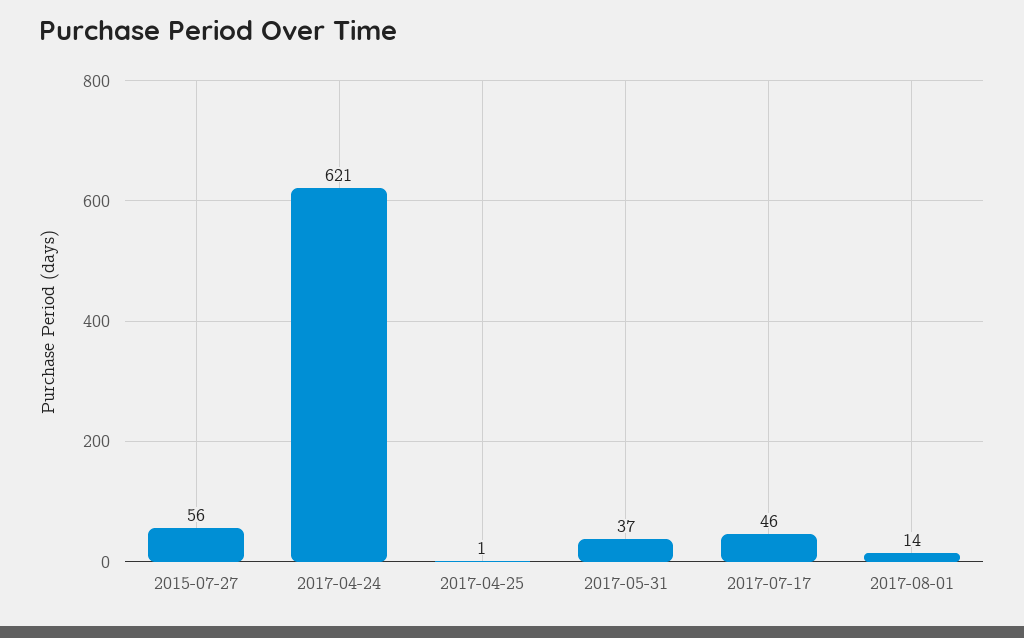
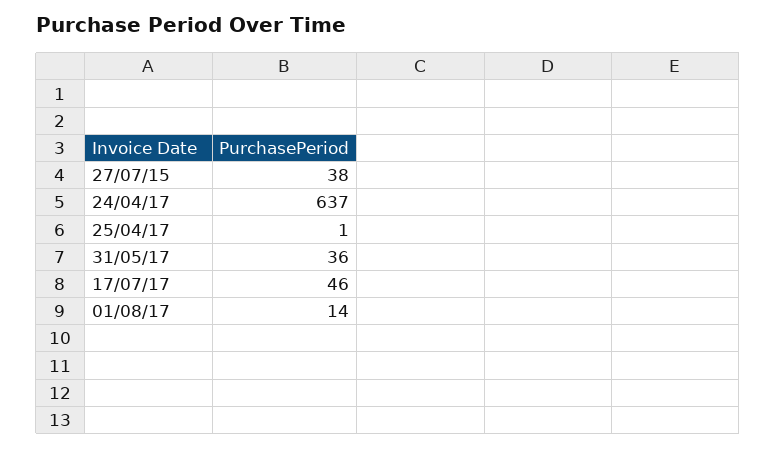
  {
-   "2015-07-27": 56,
+   "2015-07-27": 38,
-   "2017-04-24": 621,
+   "2017-04-24": 637,
    "2017-04-25": 1,
-   "2017-05-31": 37,
+   "2017-05-31": 36,
    "2017-07-17": 46,
    "2017-08-01": 14
  }

